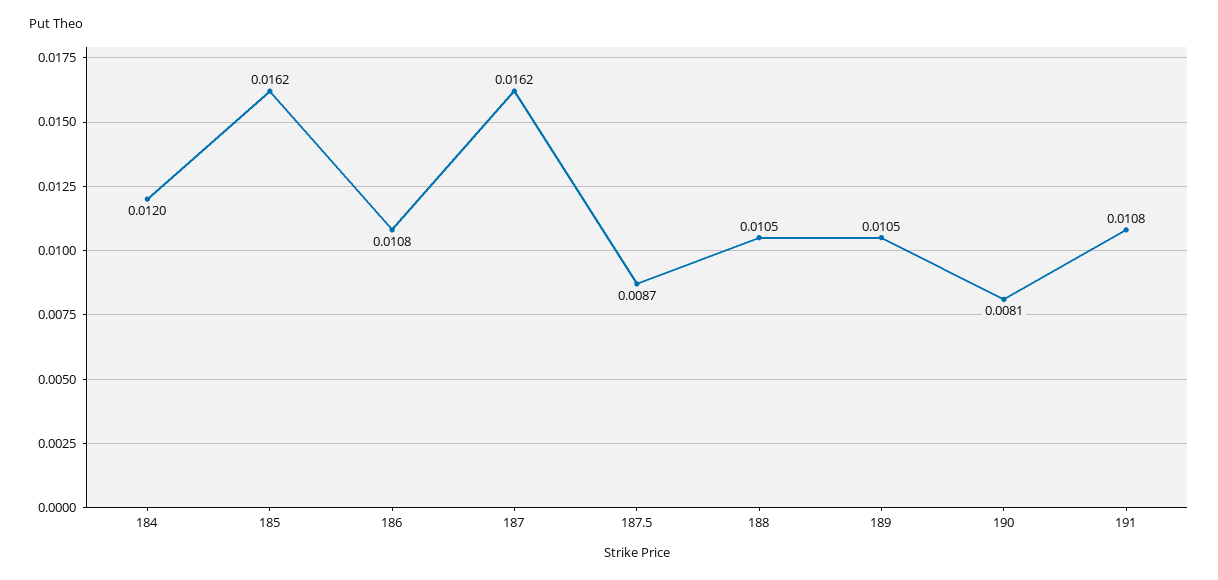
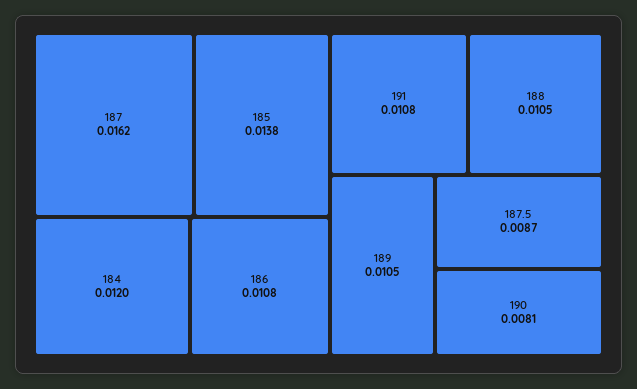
  {
    "184": 0.012,
-   "185": 0.0162,
+   "185": 0.0138,
    "186": 0.0108,
    "187": 0.0162,
    "187.5": 0.0087,
    "188": 0.0105,
    "189": 0.0105,
    "190": 0.0081,
    "191": 0.0108
  }

